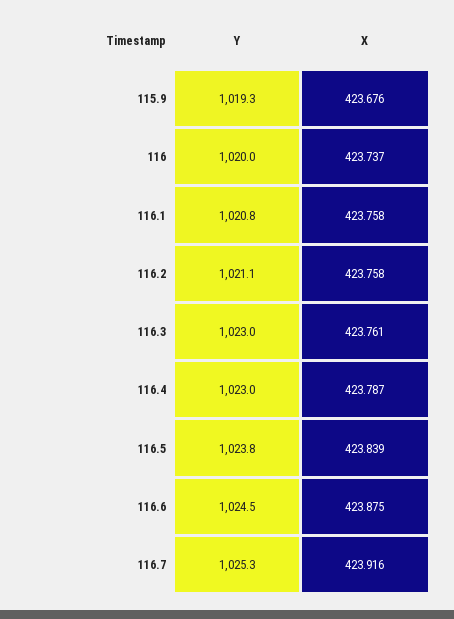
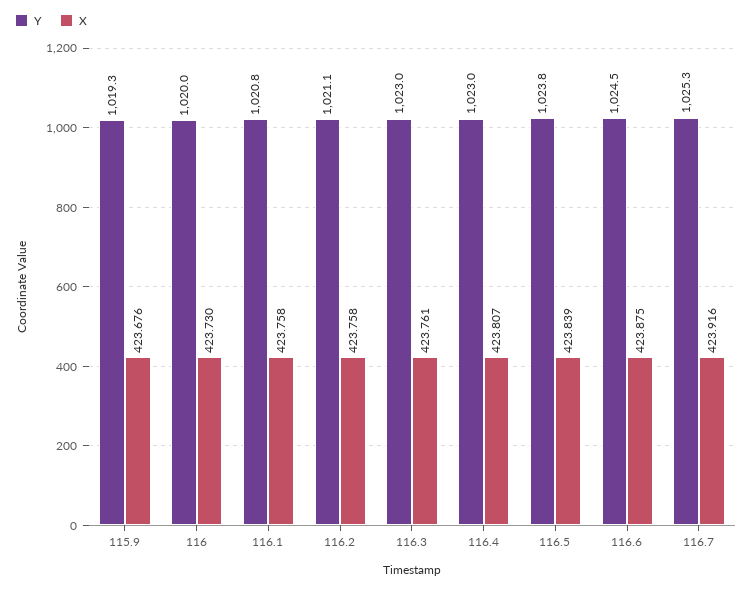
  {
    "Y": {
      "115.9": 1019.3,
      "116": 1020,
      "116.1": 1020.8,
      "116.2": 1021.1,
      "116.3": 1023,
      "116.4": 1023,
      "116.5": 1023.8,
      "116.6": 1024.5,
      "116.7": 1025.3
    },
    "X": {
      "115.9": 423.676,
-     "116": 423.737,
+     "116": 423.73,
      "116.1": 423.758,
      "116.2": 423.758,
      "116.3": 423.761,
-     "116.4": 423.787,
+     "116.4": 423.807,
      "116.5": 423.839,
      "116.6": 423.875,
      "116.7": 423.916
    }
  }

